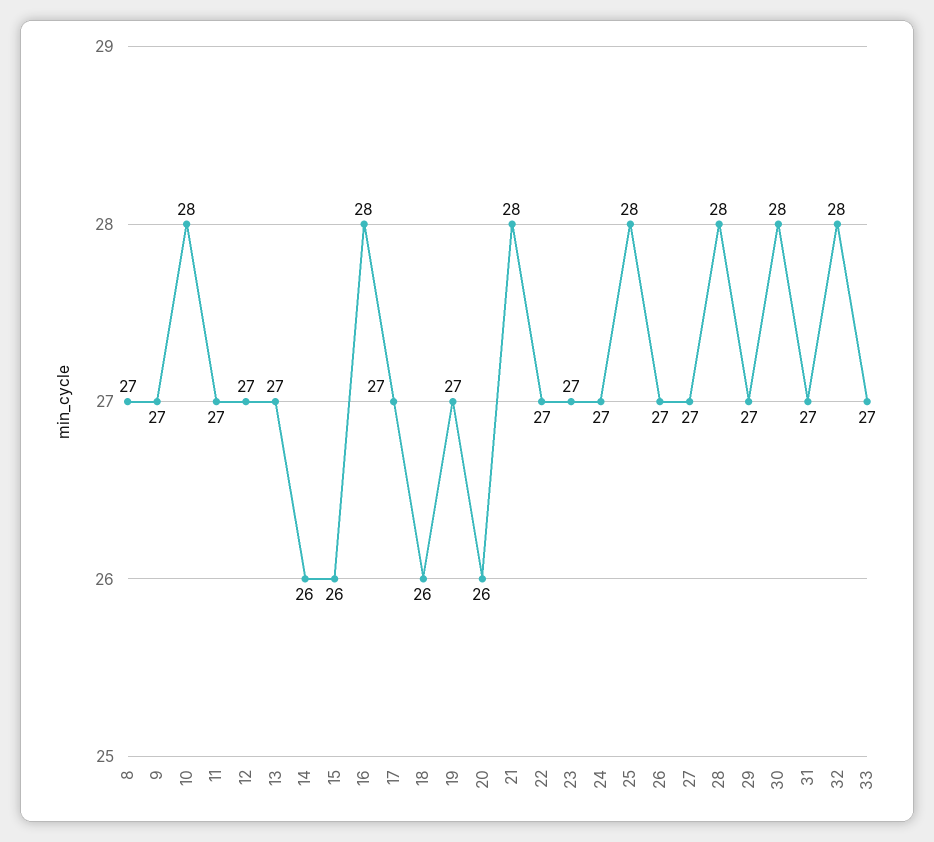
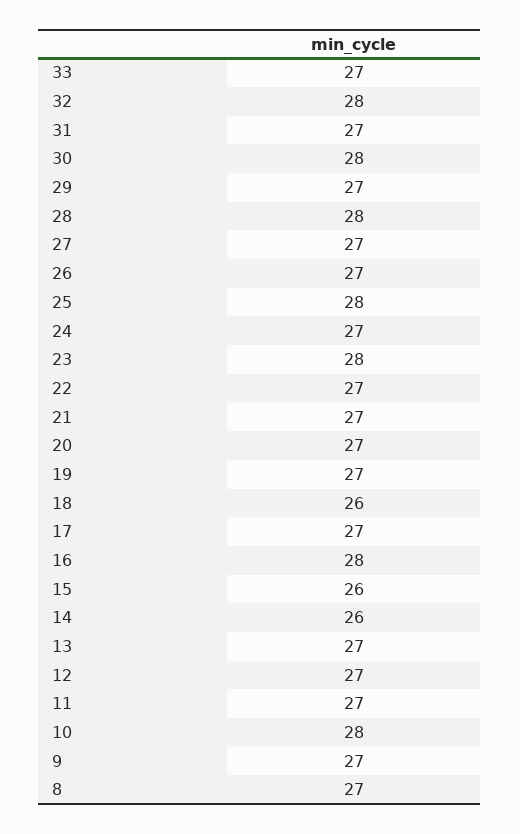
  {
    "8": 27,
    "9": 27,
    "10": 28,
    "11": 27,
    "12": 27,
    "13": 27,
    "14": 26,
    "15": 26,
    "16": 28,
    "17": 27,
    "18": 26,
    "19": 27,
-   "20": 26,
+   "20": 27,
-   "21": 28,
+   "21": 27,
    "22": 27,
-   "23": 27,
+   "23": 28,
    "24": 27,
    "25": 28,
    "26": 27,
    "27": 27,
    "28": 28,
    "29": 27,
    "30": 28,
    "31": 27,
    "32": 28,
    "33": 27
  }

